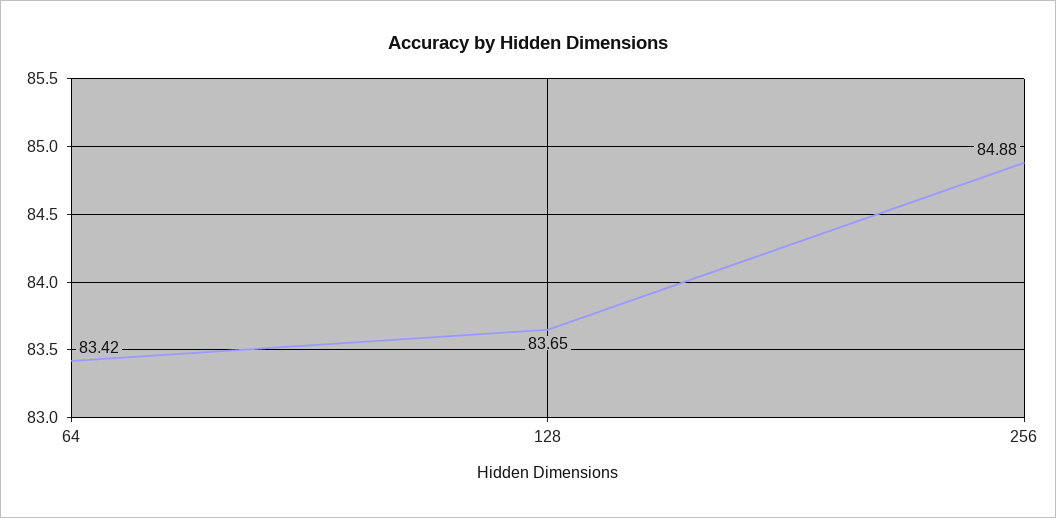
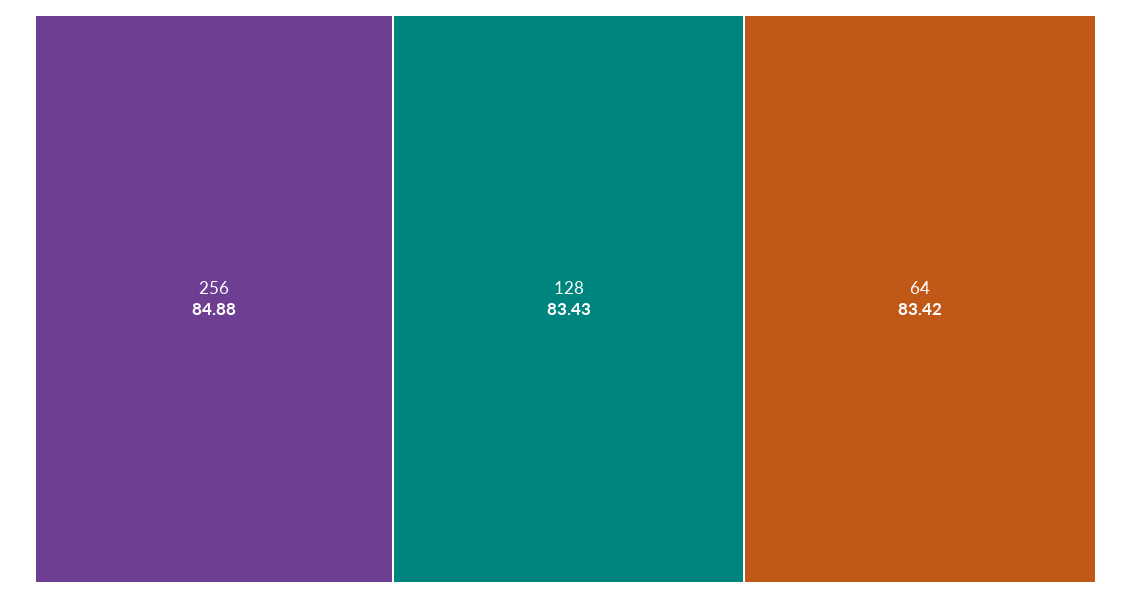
  {
    "64": 83.42,
-   "128": 83.65,
+   "128": 83.43,
    "256": 84.88
  }

